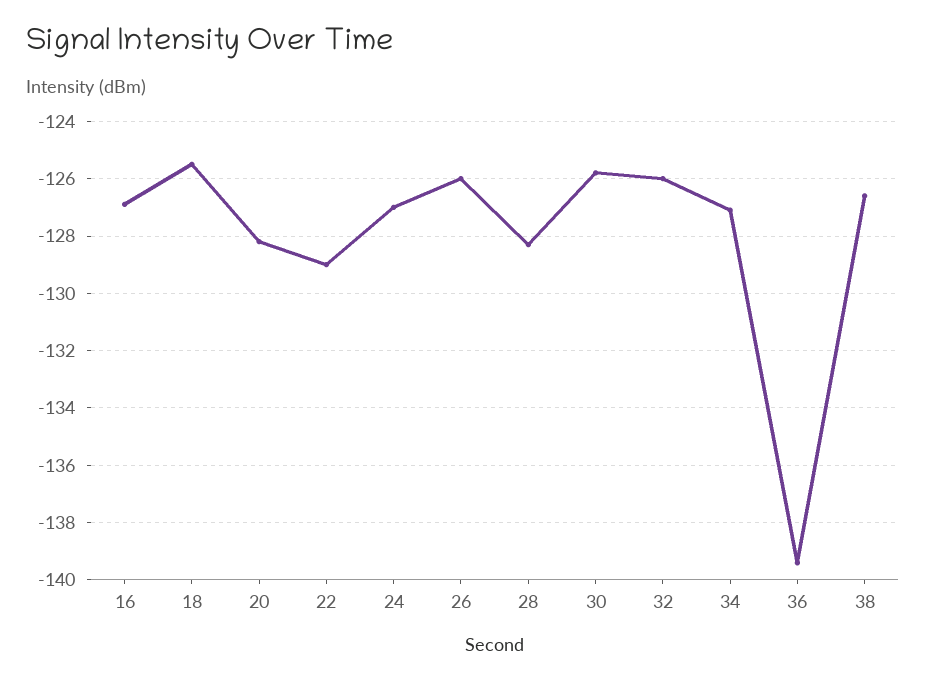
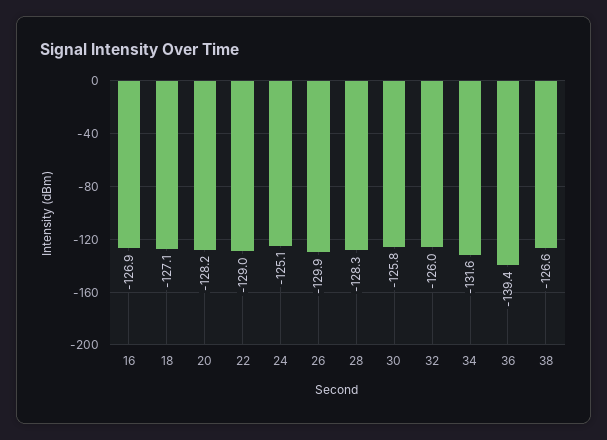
  {
    "16": -126.9,
-   "18": -125.5,
+   "18": -127.1,
    "20": -128.2,
    "22": -129,
-   "24": -127,
+   "24": -125.1,
-   "26": -126,
+   "26": -129.9,
    "28": -128.3,
    "30": -125.8,
    "32": -126,
-   "34": -127,
+   "34": -131.6,
    "36": -139.4,
    "38": -126.6
  }

